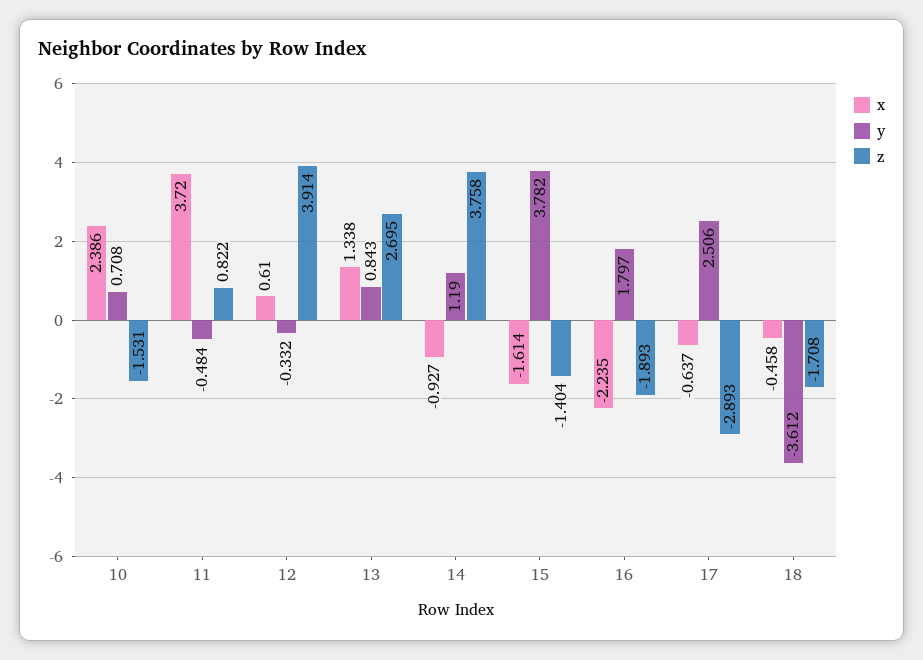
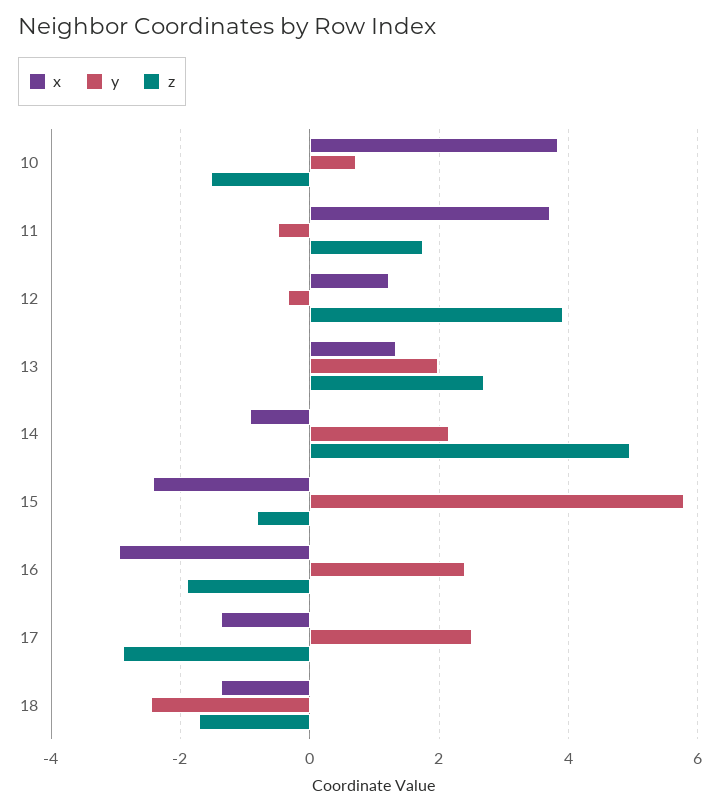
  {
    "x": {
-     "10": 2.386,
+     "10": 3.8,
      "11": 3.72,
-     "12": 0.61,
+     "12": 1.2,
      "13": 1.338,
      "14": -0.927,
-     "15": -1.614,
+     "15": -2.4,
-     "16": -2.235,
+     "16": -3,
-     "17": -0.637,
+     "17": -1.4,
-     "18": -0.458
+     "18": -1.4
    },
    "y": {
      "10": 0.708,
      "11": -0.484,
      "12": -0.332,
-     "13": 0.843,
+     "13": 2,
-     "14": 1.19,
+     "14": 2.2,
-     "15": 3.782,
+     "15": 5.8,
-     "16": 1.797,
+     "16": 2.4,
      "17": 2.506,
-     "18": -3.612
+     "18": -2.4
    },
    "z": {
      "10": -1.531,
-     "11": 0.822,
+     "11": 1.8,
      "12": 3.914,
      "13": 2.695,
-     "14": 3.758,
+     "14": 5,
-     "15": -1.404,
+     "15": -0.8,
      "16": -1.893,
      "17": -2.893,
      "18": -1.708
    }
  }

